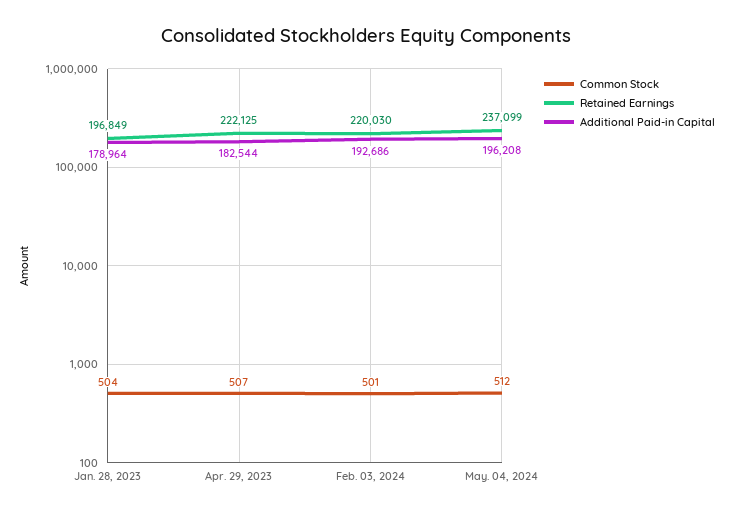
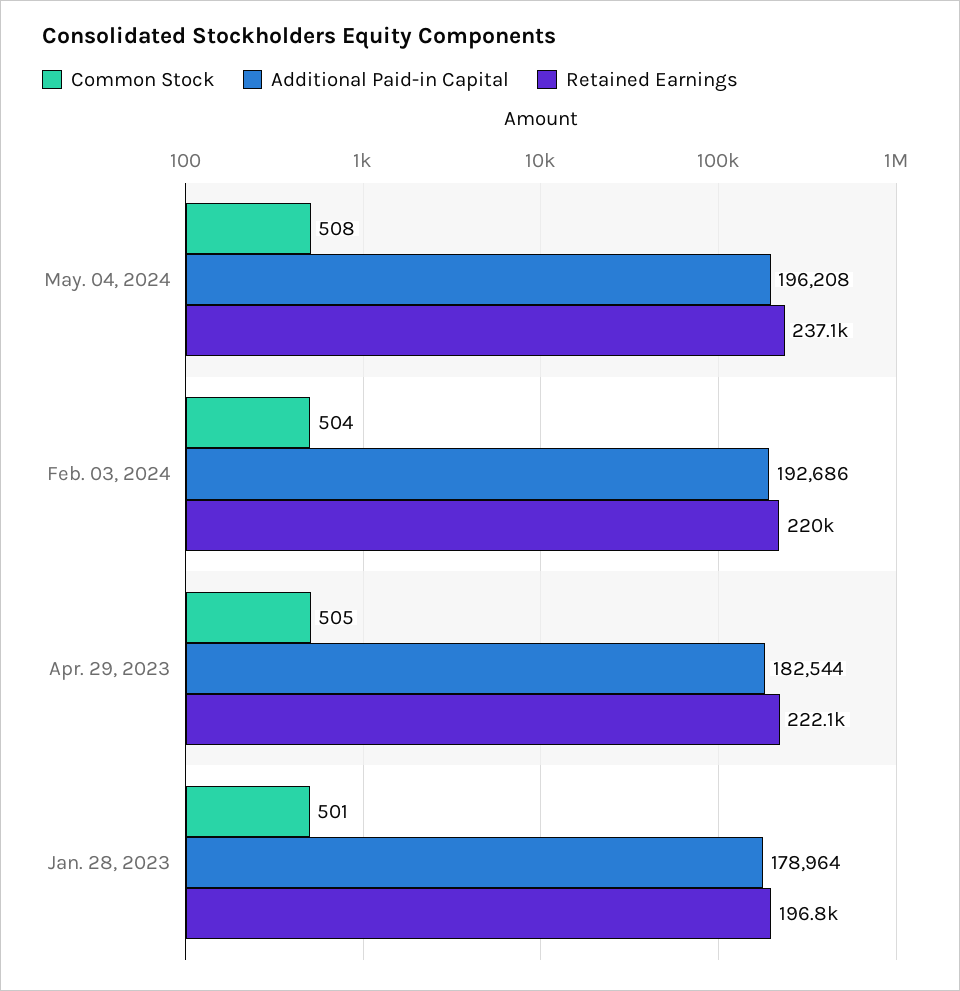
  {
    "Common Stock": {
-     "Jan. 28, 2023": 504,
+     "Jan. 28, 2023": 501,
-     "Apr. 29, 2023": 507,
+     "Apr. 29, 2023": 505,
-     "Feb. 03, 2024": 501,
+     "Feb. 03, 2024": 504,
-     "May. 04, 2024": 512
+     "May. 04, 2024": 508
    },
    "Retained Earnings": {
      "Jan. 28, 2023": 196849,
      "Apr. 29, 2023": 222125,
      "Feb. 03, 2024": 220030,
      "May. 04, 2024": 237099
    },
    "Additional Paid-in Capital": {
      "Jan. 28, 2023": 178964,
      "Apr. 29, 2023": 182544,
      "Feb. 03, 2024": 192686,
      "May. 04, 2024": 196208
    }
  }

